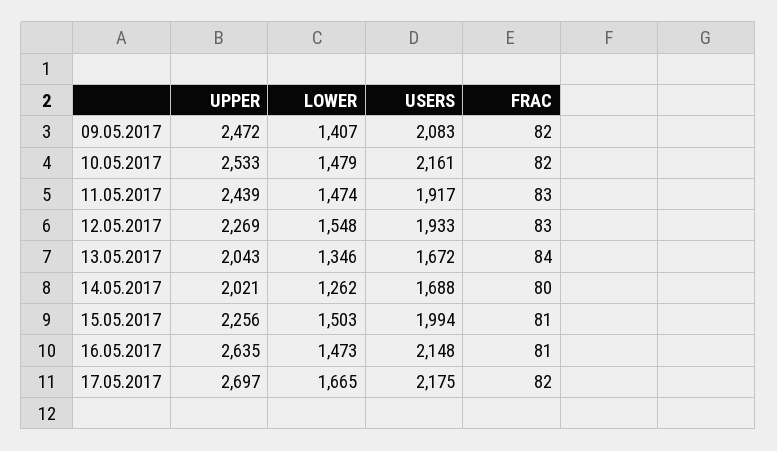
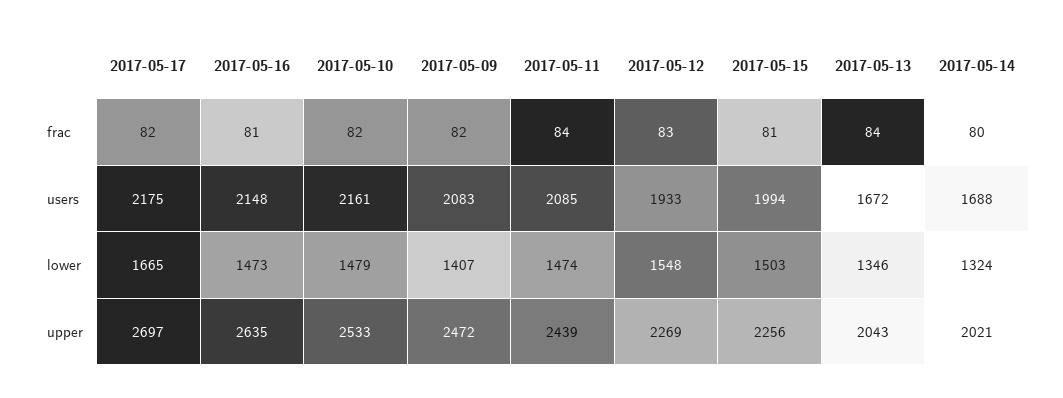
  {
    "UPPER": {
      "09.05.2017": 2472,
      "10.05.2017": 2533,
      "11.05.2017": 2439,
      "12.05.2017": 2269,
      "13.05.2017": 2043,
      "14.05.2017": 2021,
      "15.05.2017": 2256,
      "16.05.2017": 2635,
      "17.05.2017": 2697
    },
    "LOWER": {
      "09.05.2017": 1407,
      "10.05.2017": 1479,
      "11.05.2017": 1474,
      "12.05.2017": 1548,
      "13.05.2017": 1346,
-     "14.05.2017": 1262,
+     "14.05.2017": 1324,
      "15.05.2017": 1503,
      "16.05.2017": 1473,
      "17.05.2017": 1665
    },
    "USERS": {
      "09.05.2017": 2083,
      "10.05.2017": 2161,
-     "11.05.2017": 1917,
+     "11.05.2017": 2085,
      "12.05.2017": 1933,
      "13.05.2017": 1672,
      "14.05.2017": 1688,
      "15.05.2017": 1994,
      "16.05.2017": 2148,
      "17.05.2017": 2175
    },
    "FRAC": {
      "09.05.2017": 82,
      "10.05.2017": 82,
-     "11.05.2017": 83,
+     "11.05.2017": 84,
      "12.05.2017": 83,
      "13.05.2017": 84,
      "14.05.2017": 80,
      "15.05.2017": 81,
      "16.05.2017": 81,
      "17.05.2017": 82
    }
  }

